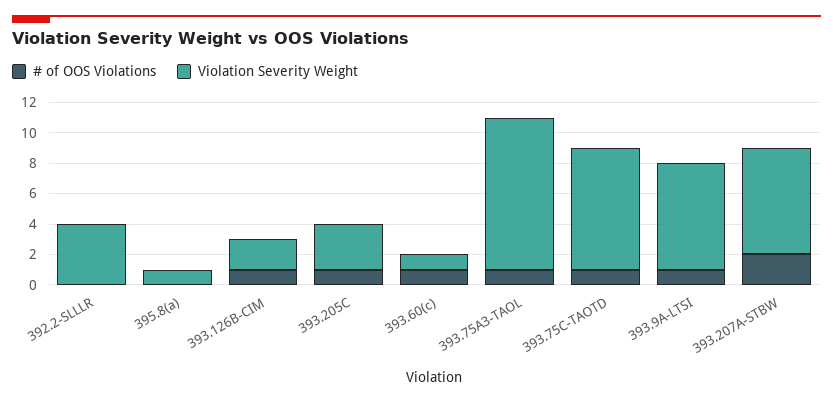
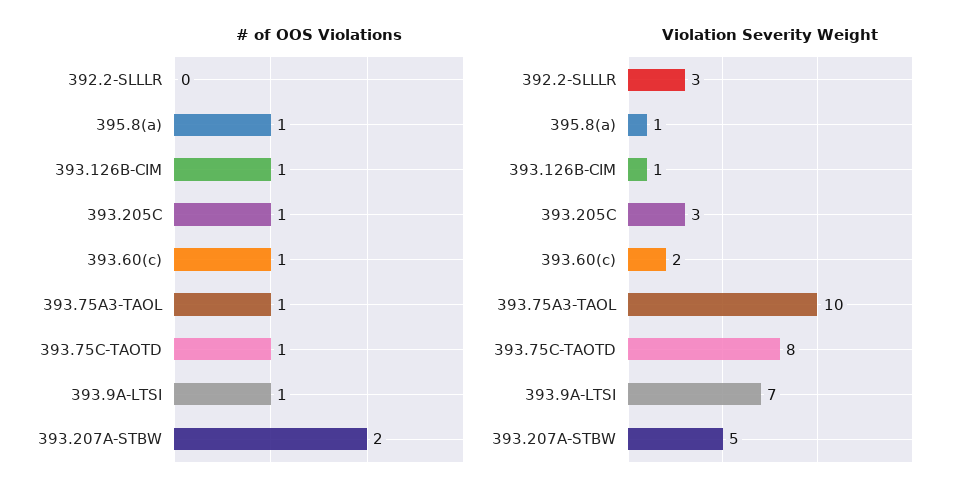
  {
    "# of OOS Violations": {
      "392.2-SLLLR": 0,
-     "395.8(a)": 0,
+     "395.8(a)": 1,
      "393.126B-CIM": 1,
      "393.205C": 1,
      "393.60(c)": 1,
      "393.75A3-TAOL": 1,
      "393.75C-TAOTD": 1,
      "393.9A-LTSI": 1,
      "393.207A-STBW": 2
    },
    "Violation Severity Weight": {
-     "392.2-SLLLR": 4,
+     "392.2-SLLLR": 3,
      "395.8(a)": 1,
-     "393.126B-CIM": 2,
+     "393.126B-CIM": 1,
      "393.205C": 3,
-     "393.60(c)": 1,
+     "393.60(c)": 2,
      "393.75A3-TAOL": 10,
      "393.75C-TAOTD": 8,
      "393.9A-LTSI": 7,
-     "393.207A-STBW": 7
+     "393.207A-STBW": 5
    }
  }

